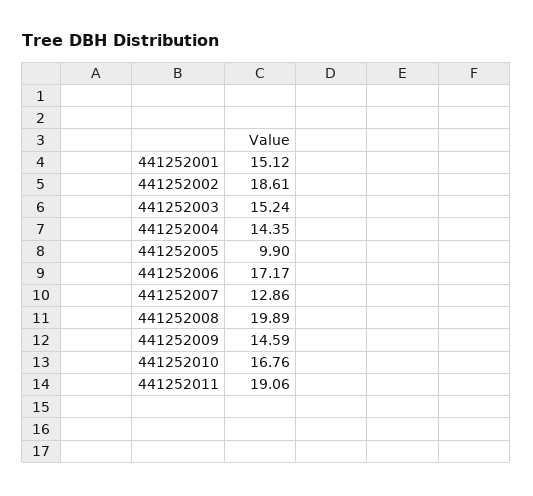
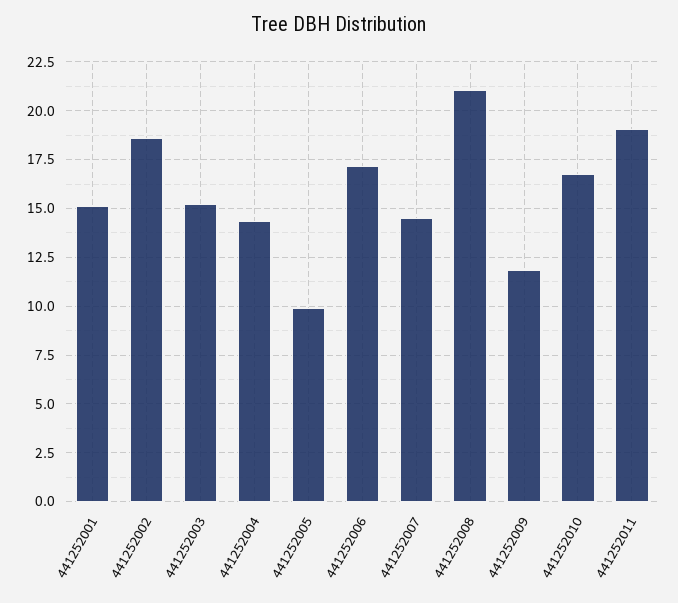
  {
    "441252001": 15.12,
    "441252002": 18.61,
    "441252003": 15.24,
    "441252004": 14.35,
    "441252005": 9.9,
    "441252006": 17.17,
-   "441252007": 12.86,
+   "441252007": 14.5,
-   "441252008": 19.89,
+   "441252008": 21,
-   "441252009": 14.59,
+   "441252009": 12,
    "441252010": 16.76,
    "441252011": 19.06
  }

